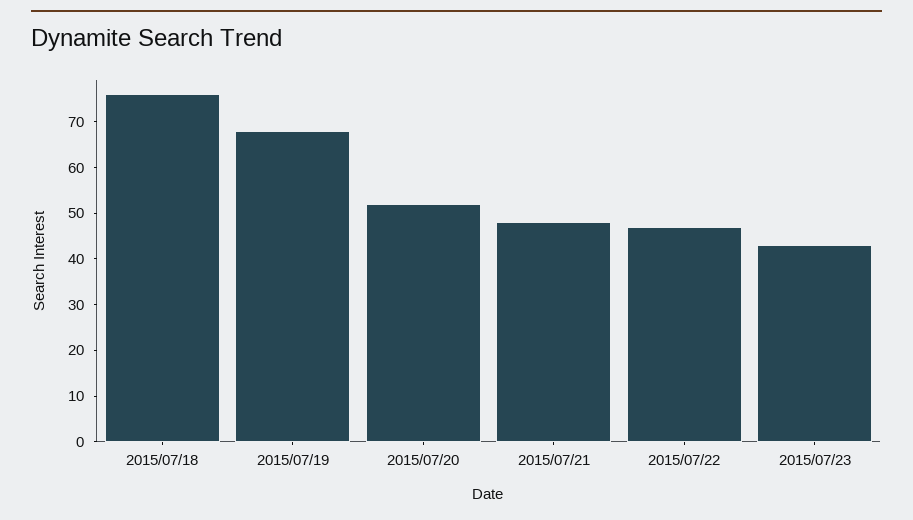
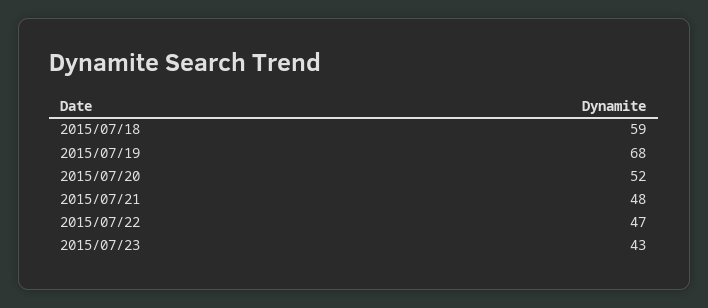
  {
-   "2015/07/18": 75,
+   "2015/07/18": 59,
    "2015/07/19": 68,
    "2015/07/20": 52,
    "2015/07/21": 48,
    "2015/07/22": 47,
    "2015/07/23": 43
  }

